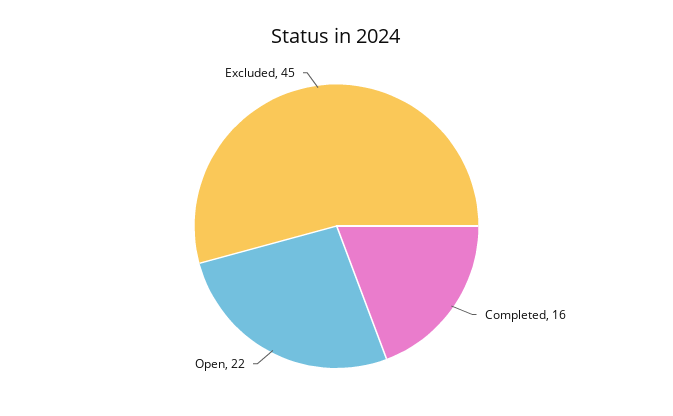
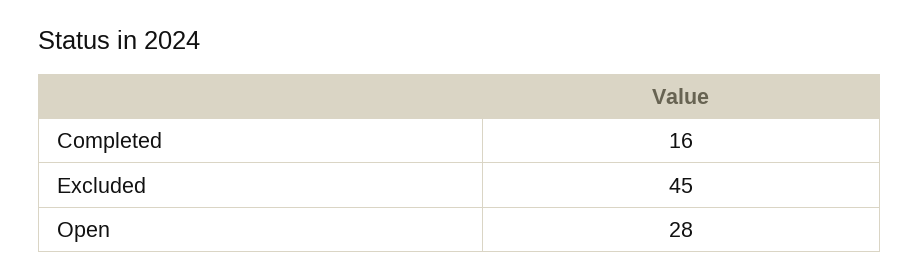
  {
    "Completed": 16,
-   "Open": 22,
+   "Open": 28,
    "Excluded": 45
  }

